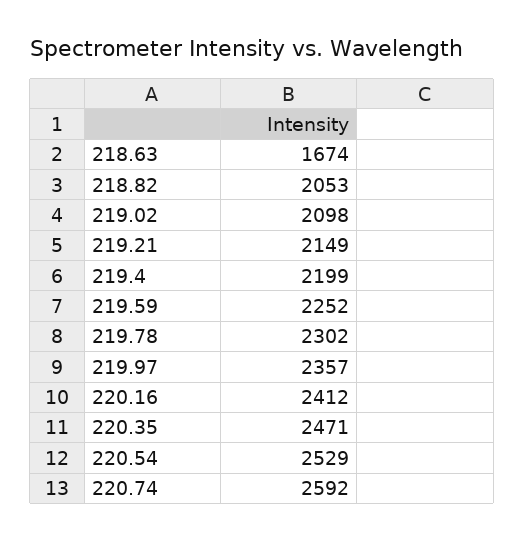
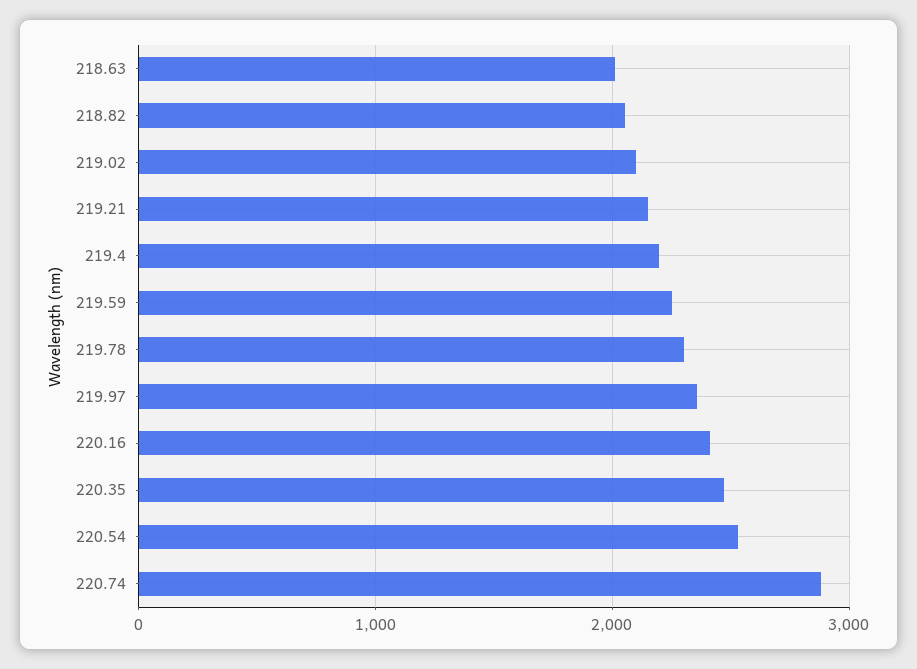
  {
-   "218.63": 1674,
+   "218.63": 2000,
    "218.82": 2053,
    "219.02": 2098,
    "219.21": 2149,
    "219.4": 2199,
    "219.59": 2252,
    "219.78": 2302,
    "219.97": 2357,
    "220.16": 2412,
    "220.35": 2471,
    "220.54": 2529,
-   "220.74": 2592
+   "220.74": 2900
  }

